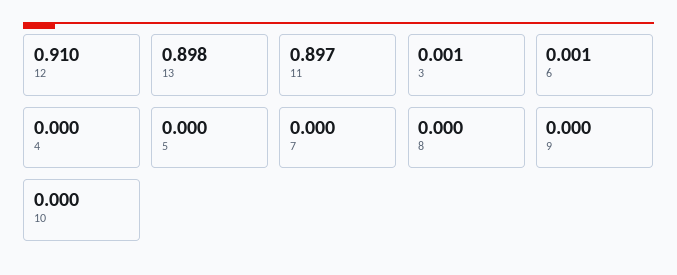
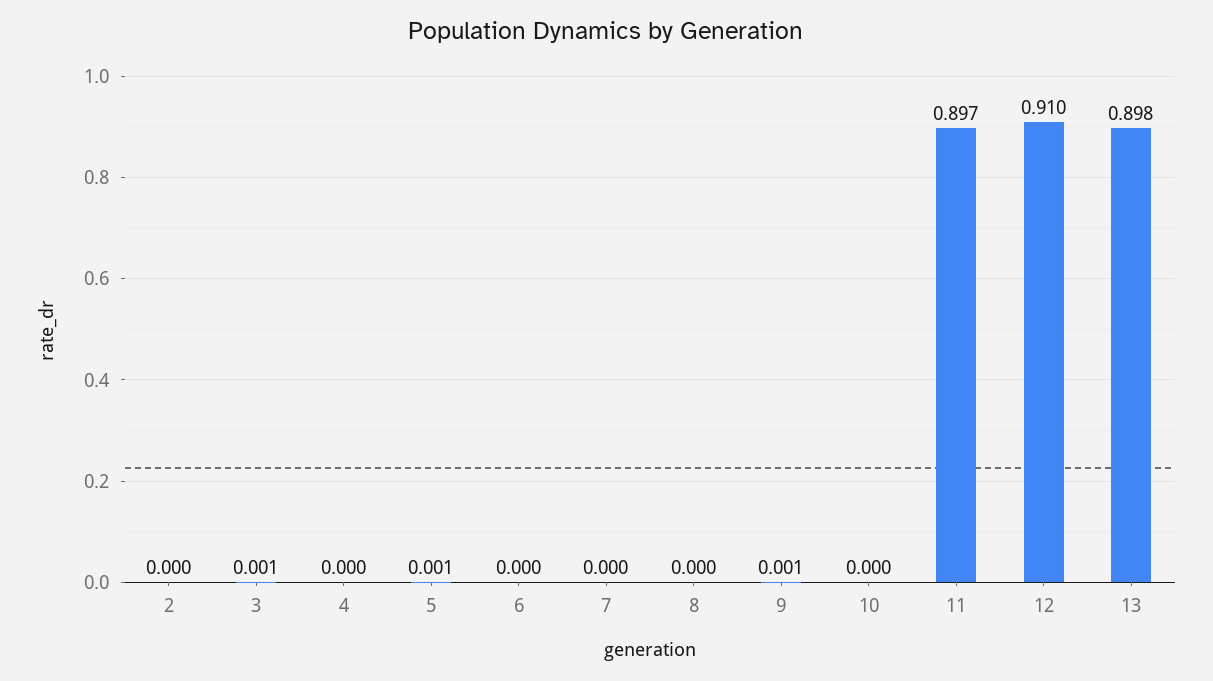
  {
    "12": 0.91,
    "13": 0.898,
    "11": 0.897,
    "3": 0.001,
-   "6": 0.001,
+   "6": 0,
    "4": 0,
-   "5": 0,
+   "5": 0.001,
    "7": 0,
    "8": 0,
-   "9": 0,
+   "9": 0.001,
-   "10": 0
+   "10": 0,
+   "2": 0
  }

